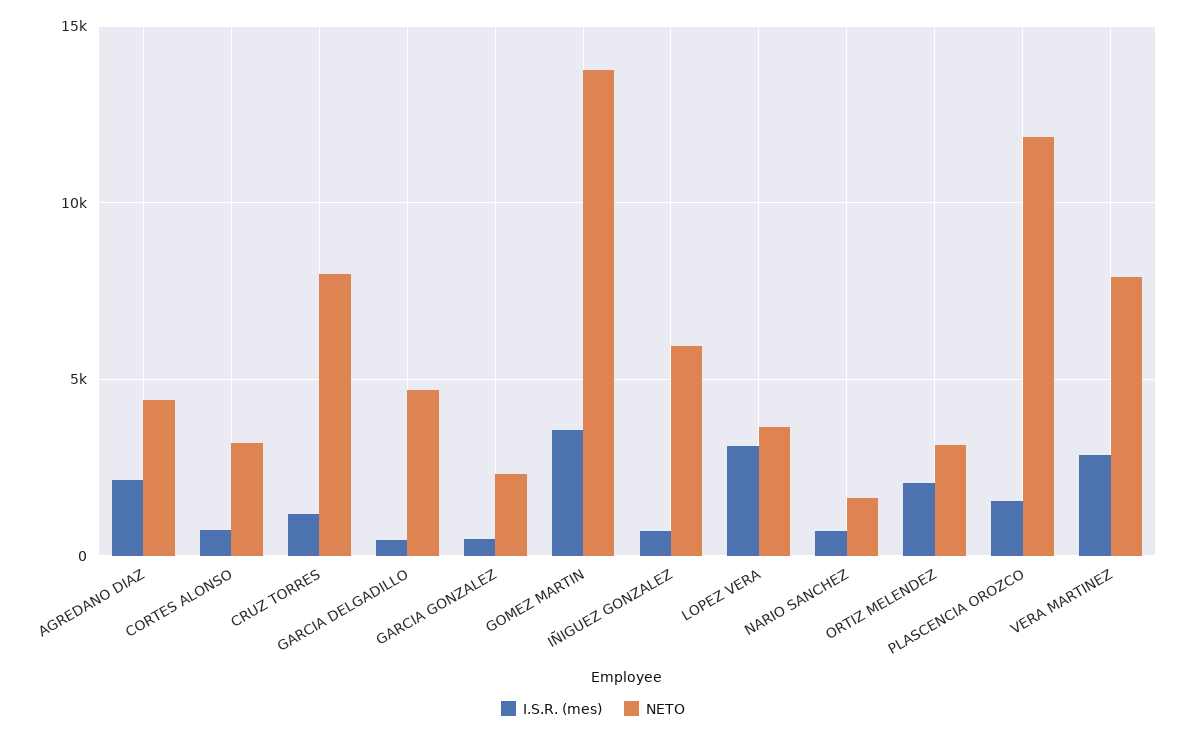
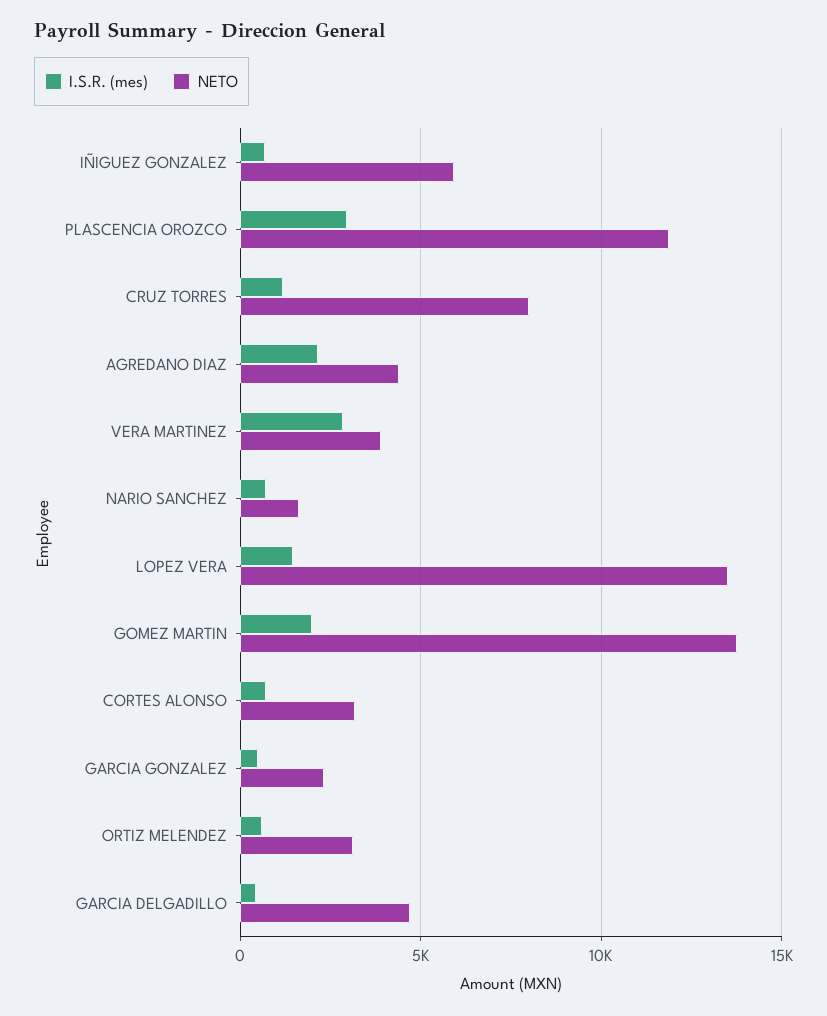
  {
    "I.S.R. (mes)": {
      "AGREDANO DIAZ": 2000,
      "CORTES ALONSO": 500,
      "CRUZ TORRES": 1000,
      "GARCIA DELGADILLO": 500,
      "GARCIA GONZALEZ": 500,
-     "GOMEZ MARTIN": 3500,
+     "GOMEZ MARTIN": 2000,
      "IÑIGUEZ GONZALEZ": 500,
-     "LOPEZ VERA": 3000,
+     "LOPEZ VERA": 1500,
      "NARIO SANCHEZ": 500,
-     "ORTIZ MELENDEZ": 2000,
+     "ORTIZ MELENDEZ": 500,
-     "PLASCENCIA OROZCO": 1500,
+     "PLASCENCIA OROZCO": 3000,
      "VERA MARTINEZ": 3000
    },
    "NETO": {
      "AGREDANO DIAZ": 4500,
      "CORTES ALONSO": 3000,
      "CRUZ TORRES": 8000,
      "GARCIA DELGADILLO": 4500,
      "GARCIA GONZALEZ": 2500,
      "GOMEZ MARTIN": 14000,
      "IÑIGUEZ GONZALEZ": 6000,
-     "LOPEZ VERA": 3500,
+     "LOPEZ VERA": 13500,
      "NARIO SANCHEZ": 1500,
      "ORTIZ MELENDEZ": 3000,
      "PLASCENCIA OROZCO": 12000,
-     "VERA MARTINEZ": 8000
+     "VERA MARTINEZ": 4000
    }
  }

